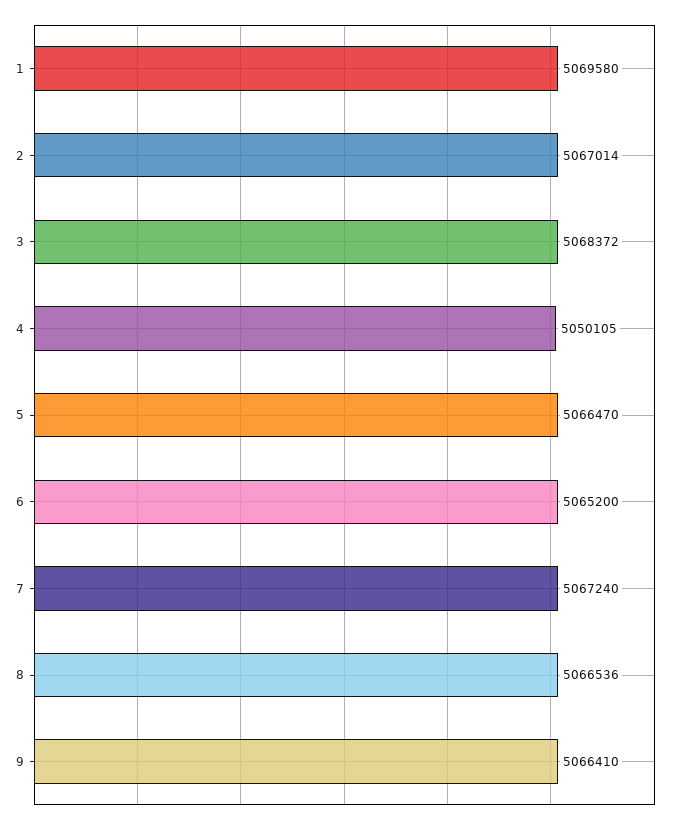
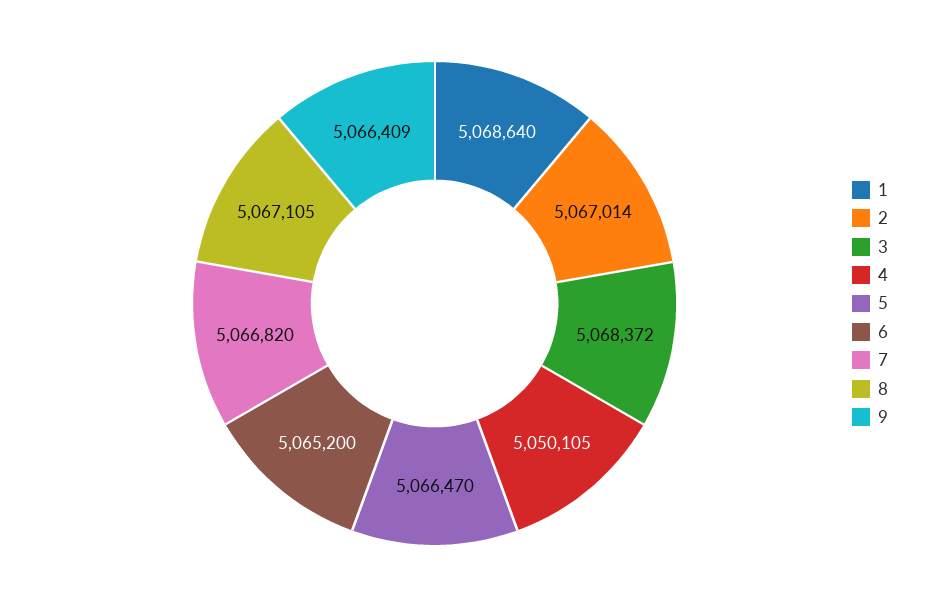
  {
-   "1": 5069580,
+   "1": 5068640,
    "2": 5067014,
    "3": 5068372,
    "4": 5050105,
    "5": 5066470,
    "6": 5065200,
-   "7": 5067240,
+   "7": 5066820,
-   "8": 5066536,
+   "8": 5067105,
-   "9": 5066410
+   "9": 5066409
  }

